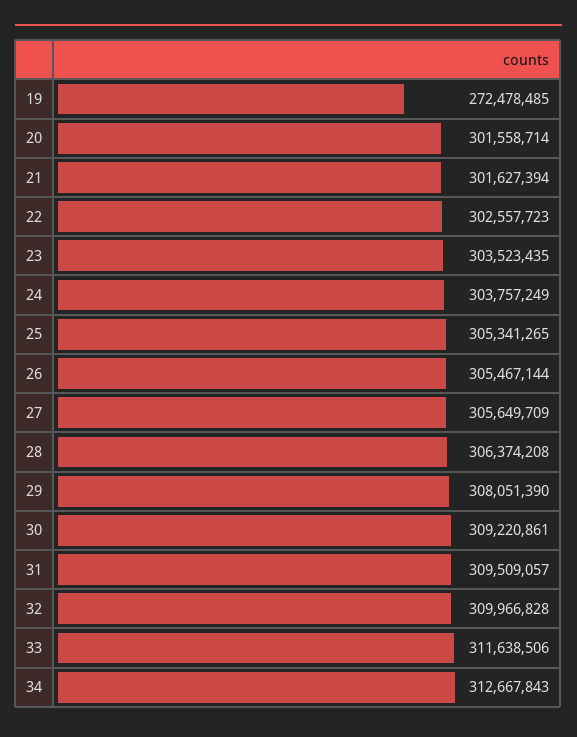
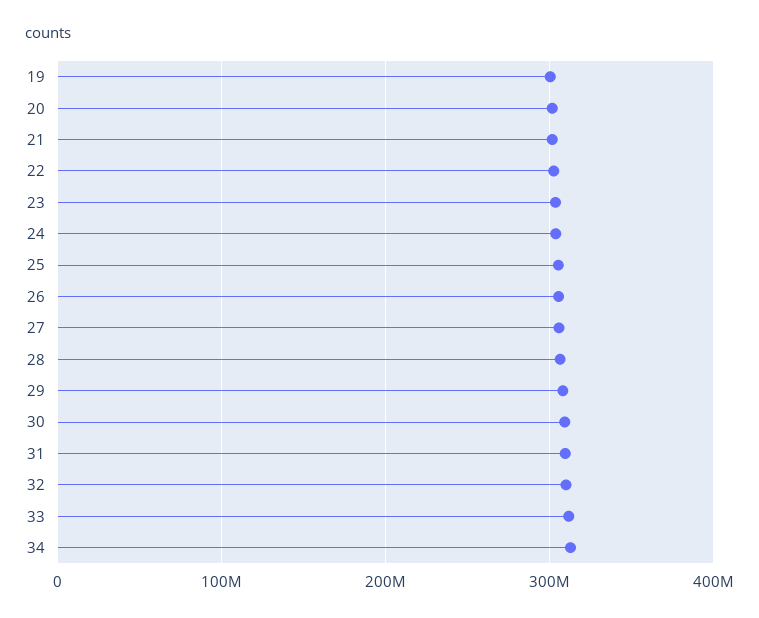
  {
-   "19": 272478485,
+   "19": 300000000,
    "20": 301558714,
    "21": 301627394,
    "22": 302557723,
    "23": 303523435,
    "24": 303757249,
    "25": 305341265,
    "26": 305467144,
    "27": 305649709,
    "28": 306374208,
    "29": 308051390,
    "30": 309220861,
    "31": 309509057,
    "32": 309966828,
    "33": 311638506,
    "34": 312667843
  }

